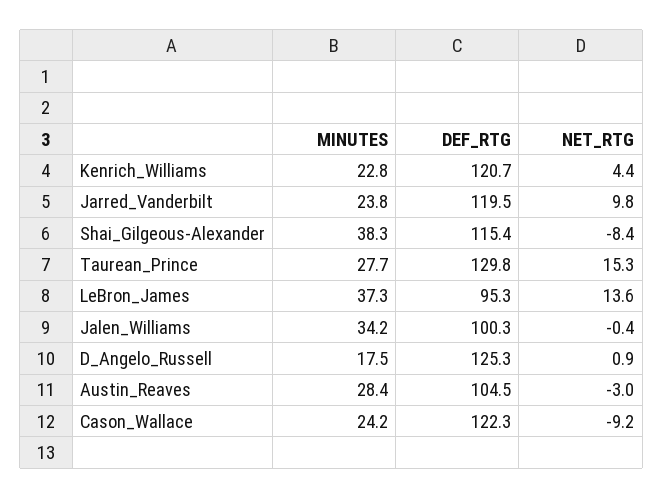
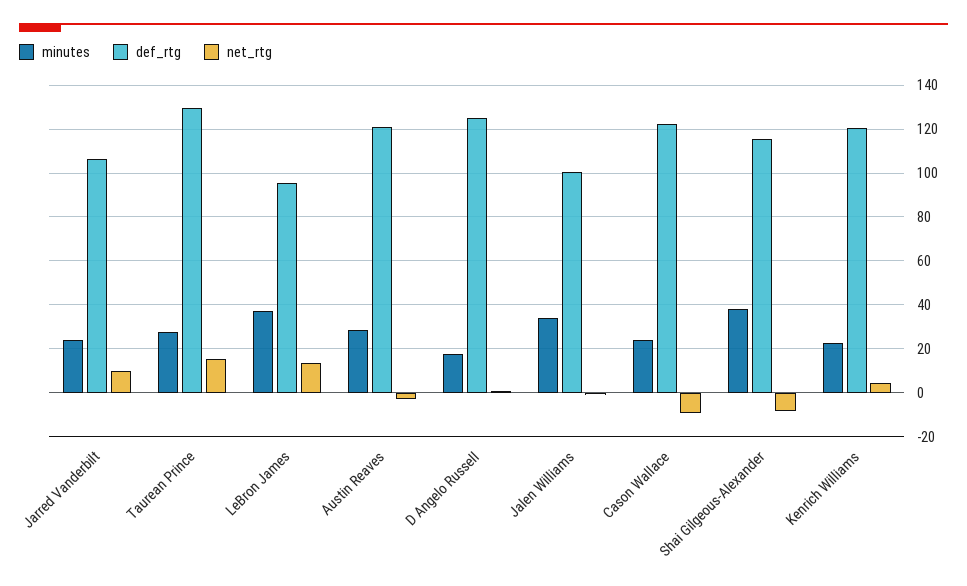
  {
    "MINUTES": {
      "Kenrich_Williams": 22.8,
      "Jarred_Vanderbilt": 23.8,
      "Shai_Gilgeous-Alexander": 38.3,
      "Taurean_Prince": 27.7,
      "LeBron_James": 37.3,
      "Jalen_Williams": 34.2,
      "D_Angelo_Russell": 17.5,
      "Austin_Reaves": 28.4,
      "Cason_Wallace": 24.2
    },
    "DEF_RTG": {
      "Kenrich_Williams": 120.7,
-     "Jarred_Vanderbilt": 119.5,
+     "Jarred_Vanderbilt": 105,
      "Shai_Gilgeous-Alexander": 115.4,
      "Taurean_Prince": 129.8,
      "LeBron_James": 95.3,
      "Jalen_Williams": 100.3,
      "D_Angelo_Russell": 125.3,
-     "Austin_Reaves": 104.5,
+     "Austin_Reaves": 120,
      "Cason_Wallace": 122.3
    },
    "NET_RTG": {
      "Kenrich_Williams": 4.4,
      "Jarred_Vanderbilt": 9.8,
      "Shai_Gilgeous-Alexander": -8.4,
      "Taurean_Prince": 15.3,
      "LeBron_James": 13.6,
      "Jalen_Williams": -0.4,
      "D_Angelo_Russell": 0.9,
      "Austin_Reaves": -3,
      "Cason_Wallace": -9.2
    }
  }

